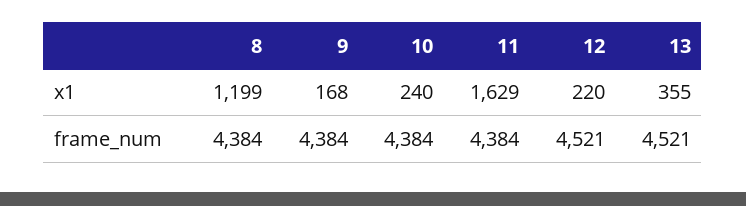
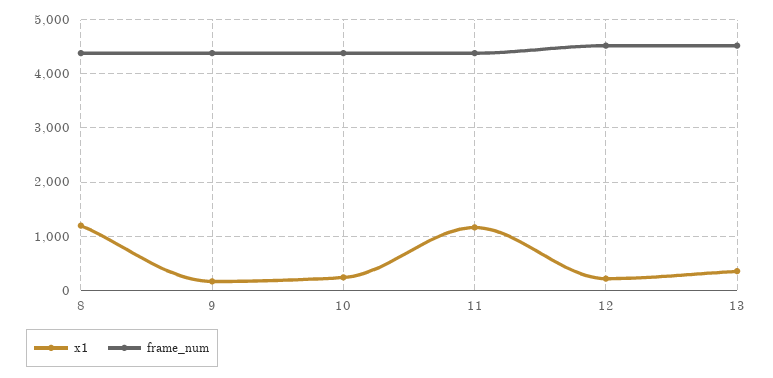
  {
    "x1": {
      "8": 1199,
      "9": 168,
      "10": 240,
-     "11": 1629,
+     "11": 1200,
      "12": 220,
      "13": 355
    },
    "frame_num": {
      "8": 4384,
      "9": 4384,
      "10": 4384,
      "11": 4384,
      "12": 4521,
      "13": 4521
    }
  }

